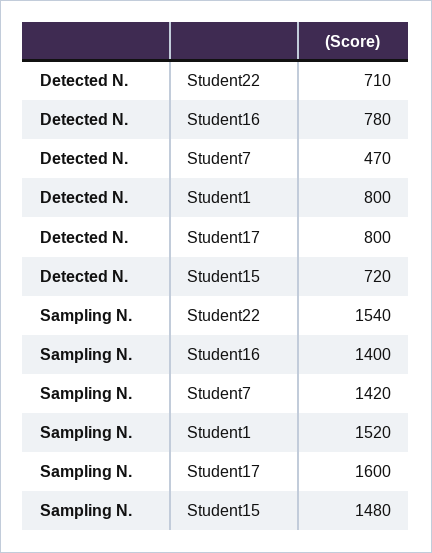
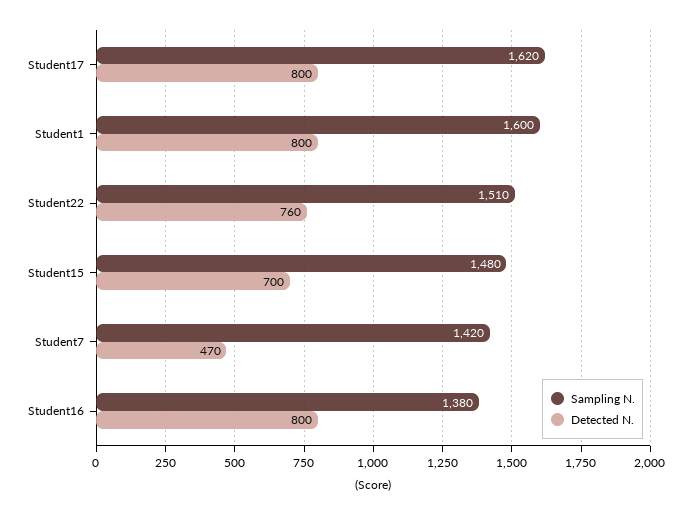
  {
    "Detected N.": {
-     "Student22": 710,
+     "Student22": 760,
-     "Student16": 780,
+     "Student16": 800,
      "Student7": 470,
      "Student1": 800,
      "Student17": 800,
-     "Student15": 720
+     "Student15": 700
    },
    "Sampling N.": {
-     "Student22": 1540,
+     "Student22": 1510,
-     "Student16": 1400,
+     "Student16": 1380,
      "Student7": 1420,
-     "Student1": 1520,
+     "Student1": 1600,
-     "Student17": 1600,
+     "Student17": 1620,
      "Student15": 1480
    }
  }

